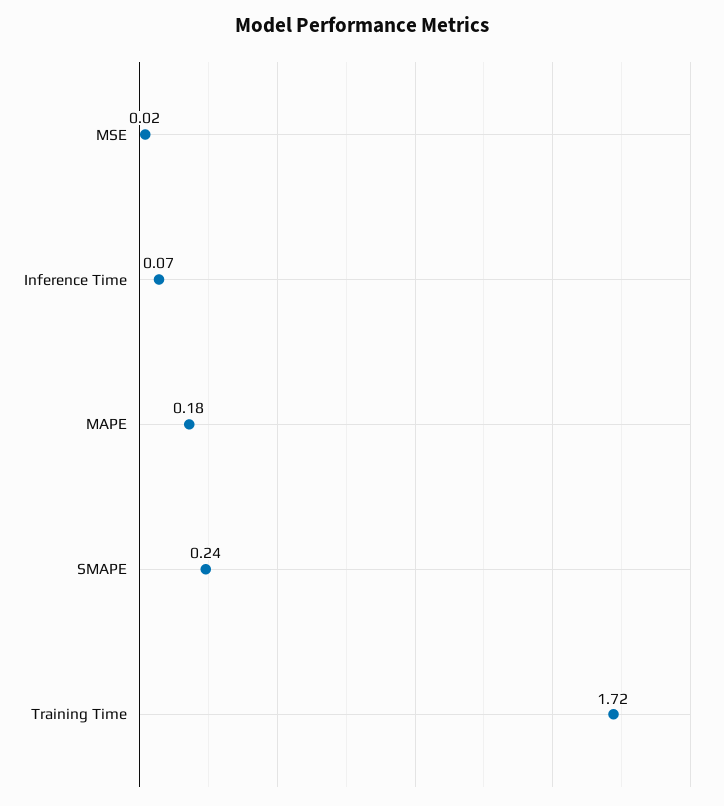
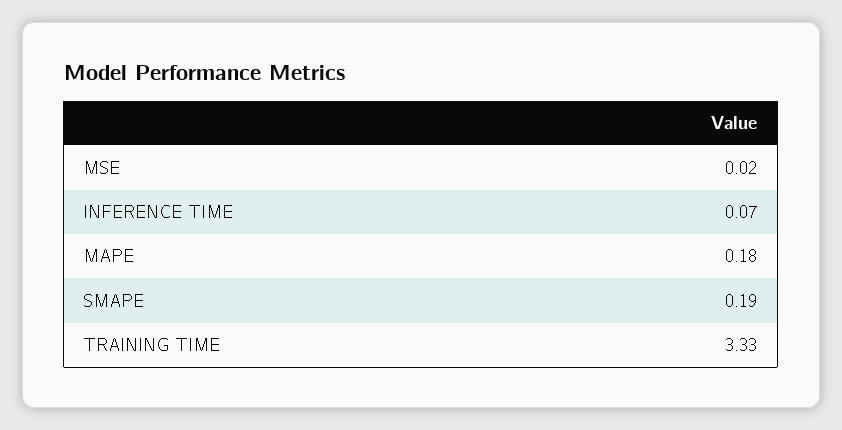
  {
    "MSE": 0.02,
    "Inference Time": 0.07,
    "MAPE": 0.18,
-   "SMAPE": 0.24,
+   "SMAPE": 0.19,
-   "Training Time": 1.72
+   "Training Time": 3.33
  }

